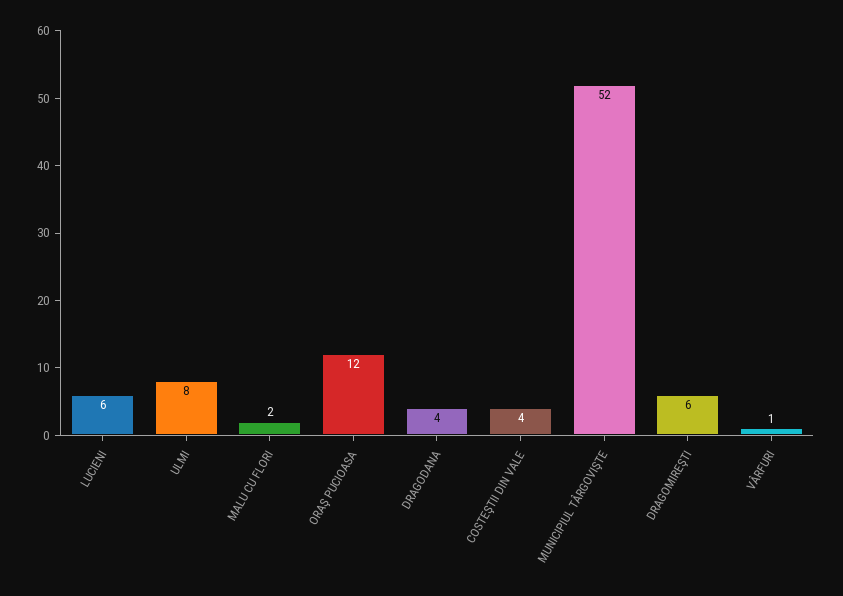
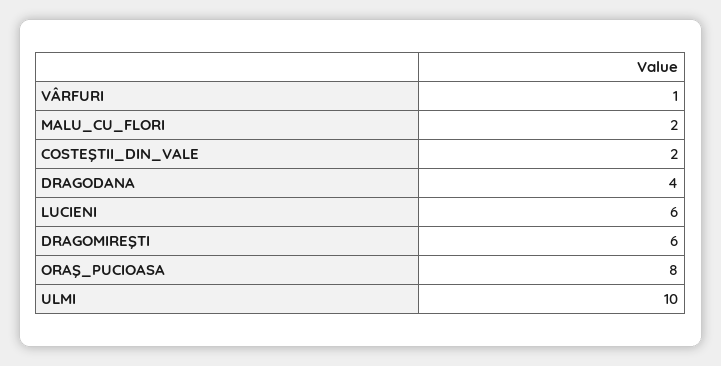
  {
    "LUCIENI": 6,
-   "ULMI": 8,
+   "ULMI": 10,
    "MALU CU FLORI": 2,
-   "ORAŞ PUCIOASA": 12,
+   "ORAŞ PUCIOASA": 8,
    "DRAGODANA": 4,
-   "COSTEŞTII DIN VALE": 4,
+   "COSTEŞTII DIN VALE": 2,
-   "MUNICIPIUL TÂRGOVIŞTE": 52,
    "DRAGOMIREŞTI": 6,
    "VÂRFURI": 1
  }

